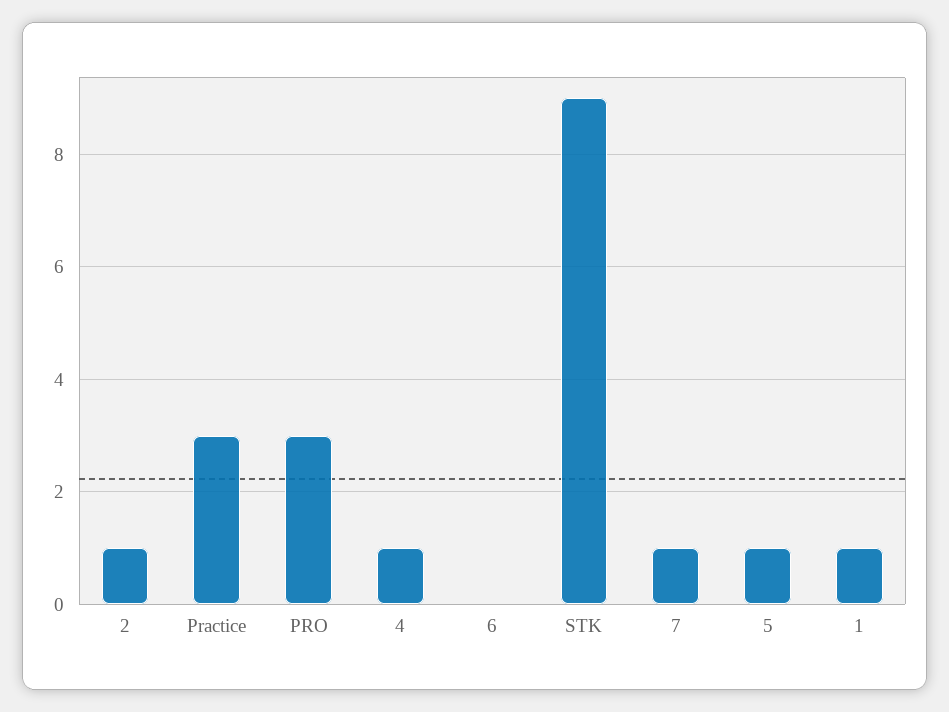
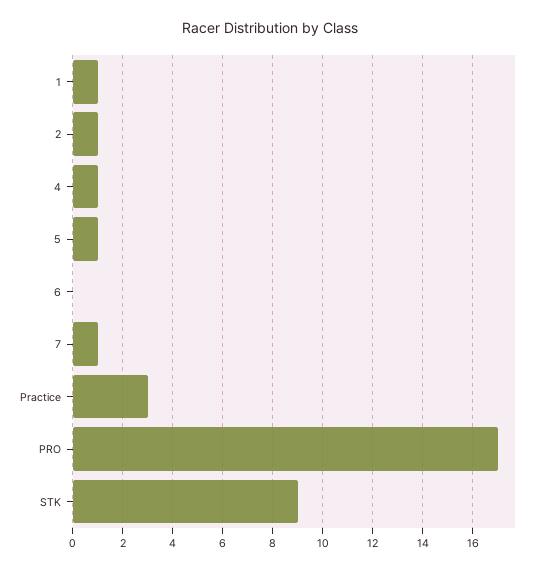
  {
    "2": 1,
    "Practice": 3,
-   "PRO": 3,
+   "PRO": 17,
    "4": 1,
    "6": 0,
    "STK": 9,
    "7": 1,
    "5": 1,
    "1": 1
  }

